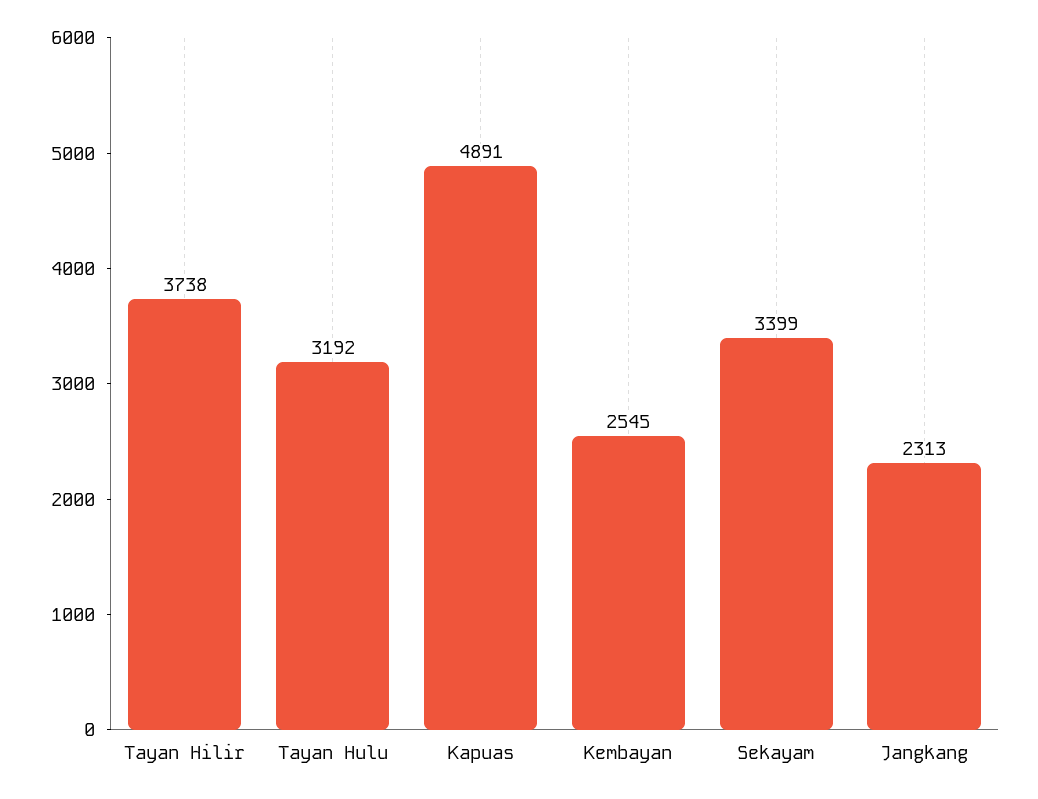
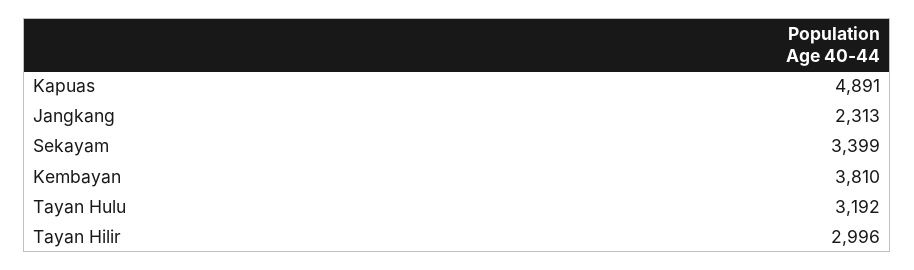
  {
-   "Tayan Hilir": 3738,
+   "Tayan Hilir": 2996,
    "Tayan Hulu": 3192,
    "Kapuas": 4891,
-   "Kembayan": 2545,
+   "Kembayan": 3810,
    "Sekayam": 3399,
    "Jangkang": 2313
  }

